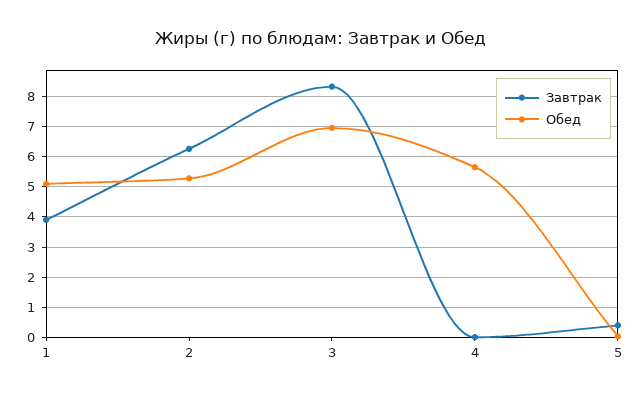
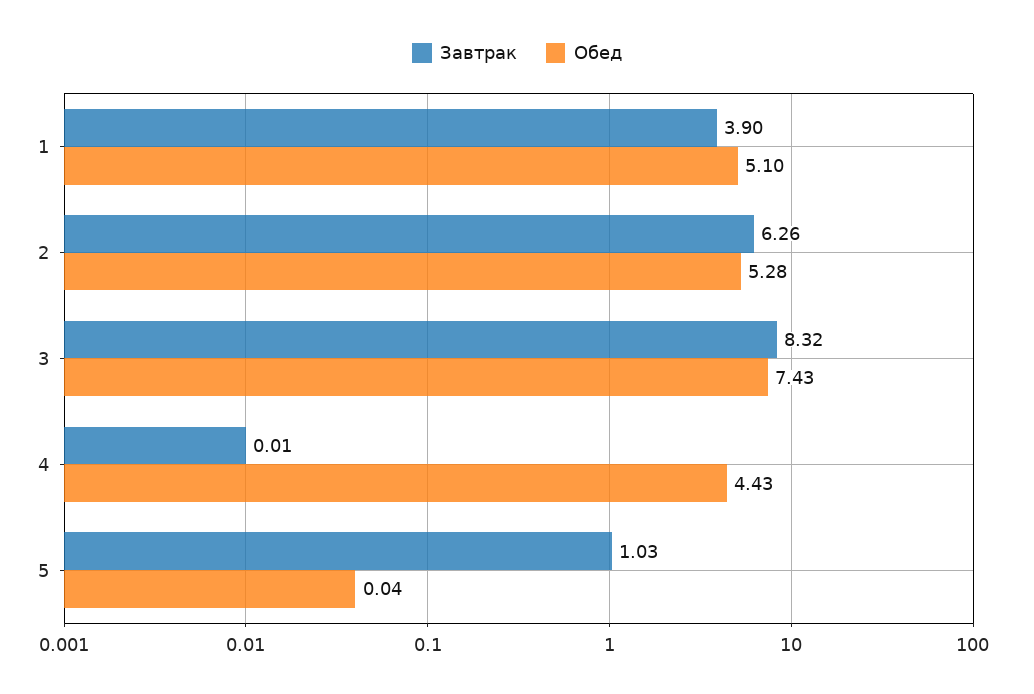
  {
    "Завтрак": {
      "1": 3.9,
      "2": 6.26,
      "3": 8.32,
      "4": 0.01,
-     "5": 0.4
+     "5": 1.03
    },
    "Обед": {
      "1": 5.1,
      "2": 5.28,
-     "3": 7,
+     "3": 7.43,
-     "4": 5.6,
+     "4": 4.43,
      "5": 0.04
    }
  }

